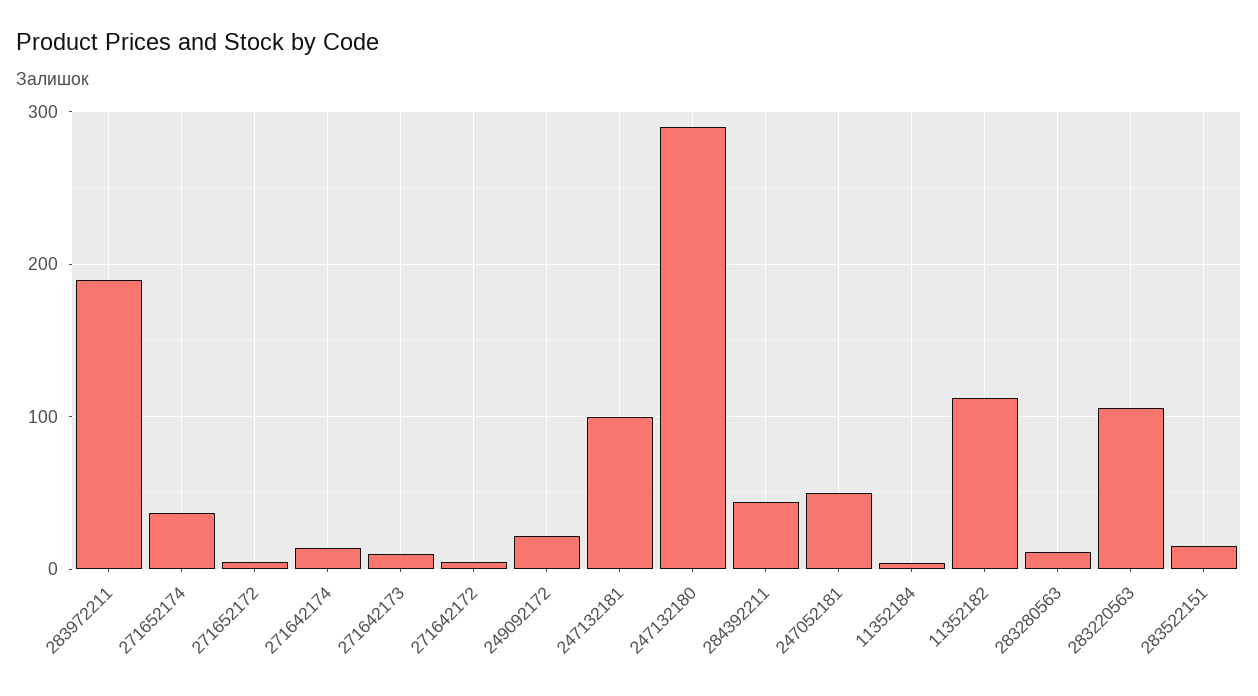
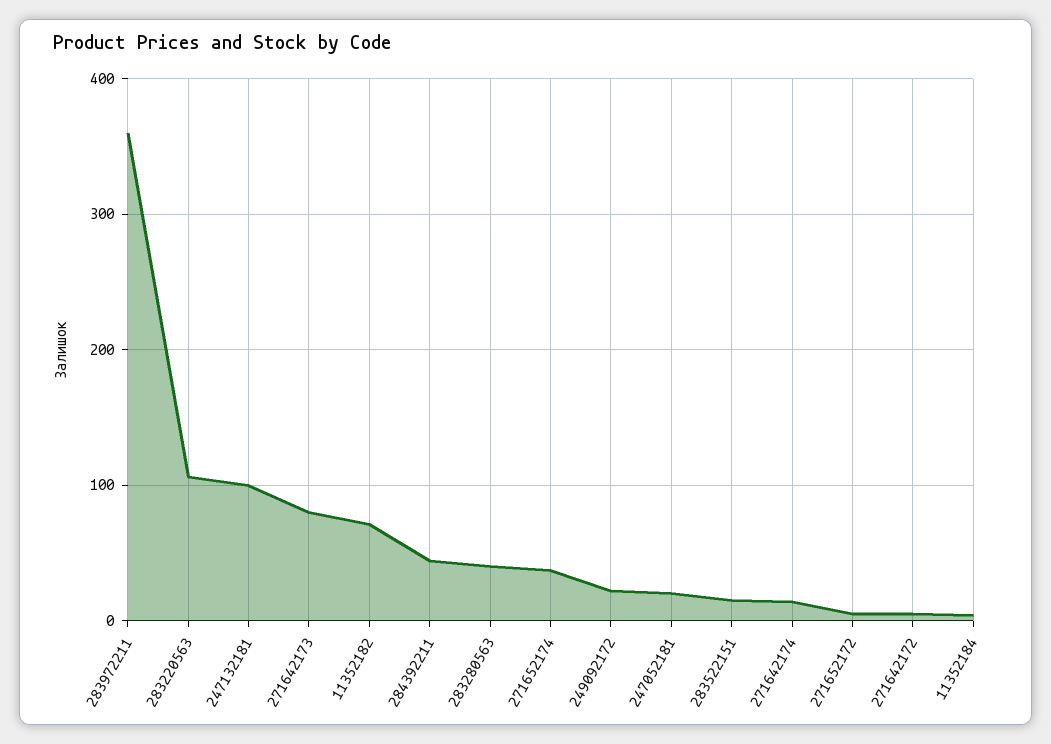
  {
-   "283972211": 190,
+   "283972211": 360,
    "271652174": 40,
    "271652172": 10,
    "271642174": 10,
-   "271642173": 10,
+   "271642173": 80,
    "271642172": 10,
    "249092172": 20,
    "247132181": 100,
-   "247132180": 290,
    "284392211": 40,
-   "247052181": 50,
+   "247052181": 20,
    "11352184": 0,
-   "11352182": 110,
+   "11352182": 70,
-   "283280563": 10,
+   "283280563": 40,
    "283220563": 110,
    "283522151": 20
  }

